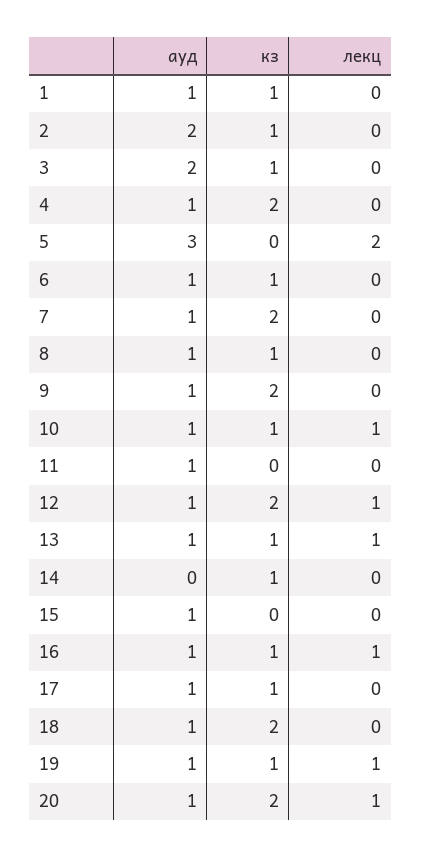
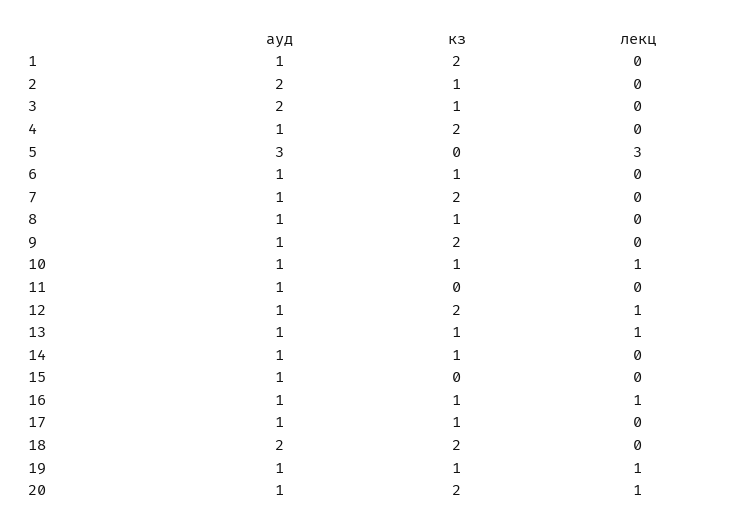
  {
    "ауд": {
      "1": 1,
      "2": 2,
      "3": 2,
      "4": 1,
      "5": 3,
      "6": 1,
      "7": 1,
      "8": 1,
      "9": 1,
      "10": 1,
      "11": 1,
      "12": 1,
      "13": 1,
-     "14": 0,
+     "14": 1,
      "15": 1,
      "16": 1,
      "17": 1,
-     "18": 1,
+     "18": 2,
      "19": 1,
      "20": 1
    },
    "кз": {
-     "1": 1,
+     "1": 2,
      "2": 1,
      "3": 1,
      "4": 2,
      "5": 0,
      "6": 1,
      "7": 2,
      "8": 1,
      "9": 2,
      "10": 1,
      "11": 0,
      "12": 2,
      "13": 1,
      "14": 1,
      "15": 0,
      "16": 1,
      "17": 1,
      "18": 2,
      "19": 1,
      "20": 2
    },
    "лекц": {
      "1": 0,
      "2": 0,
      "3": 0,
      "4": 0,
-     "5": 2,
+     "5": 3,
      "6": 0,
      "7": 0,
      "8": 0,
      "9": 0,
      "10": 1,
      "11": 0,
      "12": 1,
      "13": 1,
      "14": 0,
      "15": 0,
      "16": 1,
      "17": 0,
      "18": 0,
      "19": 1,
      "20": 1
    }
  }

